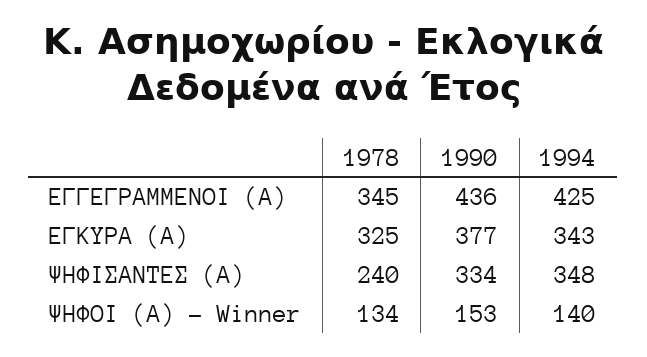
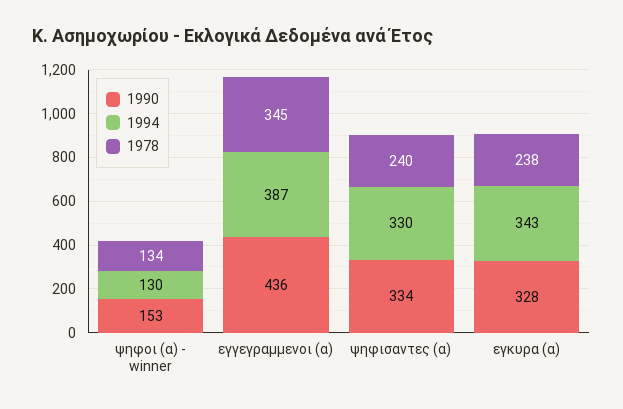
  {
    "1978": {
      "ΕΓΓΕΓΡΑΜΜΕΝΟΙ (Α)": 345,
-     "ΕΓΚΥΡΑ (Α)": 325,
+     "ΕΓΚΥΡΑ (Α)": 238,
      "ΨΗΦΙΣΑΝΤΕΣ (Α)": 240,
      "ΨΗΦΟΙ (Α) - Winner": 134
    },
    "1990": {
      "ΕΓΓΕΓΡΑΜΜΕΝΟΙ (Α)": 436,
-     "ΕΓΚΥΡΑ (Α)": 377,
+     "ΕΓΚΥΡΑ (Α)": 328,
      "ΨΗΦΙΣΑΝΤΕΣ (Α)": 334,
      "ΨΗΦΟΙ (Α) - Winner": 153
    },
    "1994": {
-     "ΕΓΓΕΓΡΑΜΜΕΝΟΙ (Α)": 425,
+     "ΕΓΓΕΓΡΑΜΜΕΝΟΙ (Α)": 387,
      "ΕΓΚΥΡΑ (Α)": 343,
-     "ΨΗΦΙΣΑΝΤΕΣ (Α)": 348,
+     "ΨΗΦΙΣΑΝΤΕΣ (Α)": 330,
-     "ΨΗΦΟΙ (Α) - Winner": 140
+     "ΨΗΦΟΙ (Α) - Winner": 130
    }
  }

